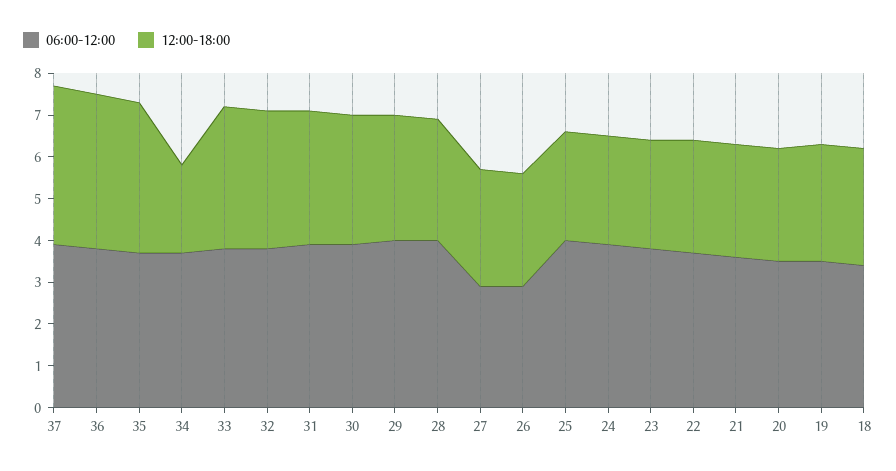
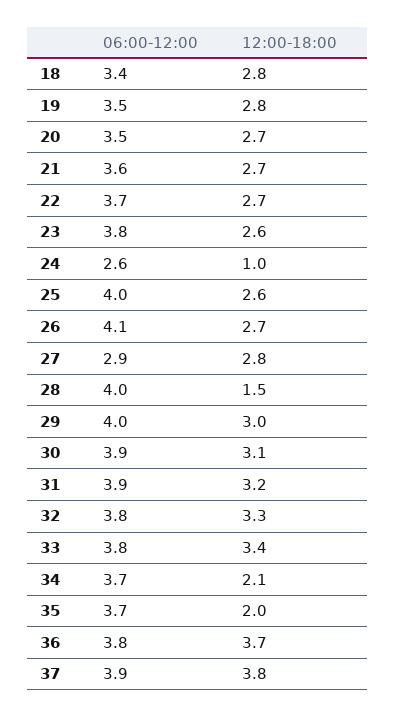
  {
    "06:00-12:00": {
      "37": 3.9,
      "36": 3.8,
      "35": 3.7,
      "34": 3.7,
      "33": 3.8,
      "32": 3.8,
      "31": 3.9,
      "30": 3.9,
      "29": 4,
      "28": 4,
      "27": 2.9,
-     "26": 3,
+     "26": 4.1,
      "25": 4,
-     "24": 4,
+     "24": 2.6,
      "23": 3.8,
      "22": 3.7,
      "21": 3.6,
      "20": 3.5,
      "19": 3.5,
      "18": 3.4
    },
    "12:00-18:00": {
      "37": 3.8,
      "36": 3.7,
-     "35": 3.5,
+     "35": 2,
      "34": 2.1,
      "33": 3.4,
      "32": 3.3,
      "31": 3.2,
      "30": 3.1,
      "29": 3,
-     "28": 3,
+     "28": 1.5,
      "27": 2.8,
      "26": 2.7,
      "25": 2.6,
-     "24": 2.5,
+     "24": 1,
      "23": 2.6,
      "22": 2.7,
      "21": 2.7,
      "20": 2.7,
      "19": 2.8,
      "18": 2.8
    }
  }

